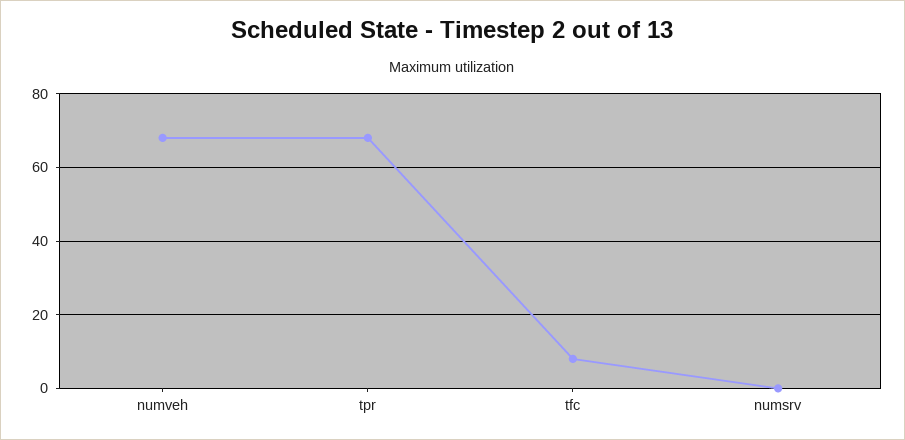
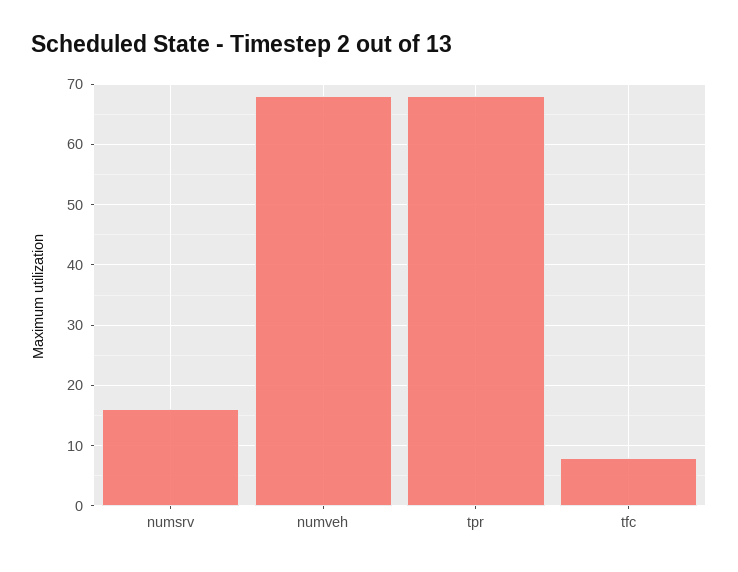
  {
    "numveh": 68,
    "tpr": 68,
    "tfc": 8,
-   "numsrv": 0
+   "numsrv": 16
  }

